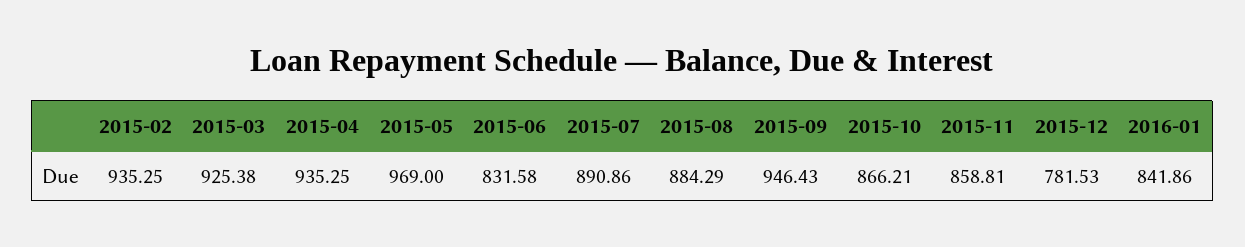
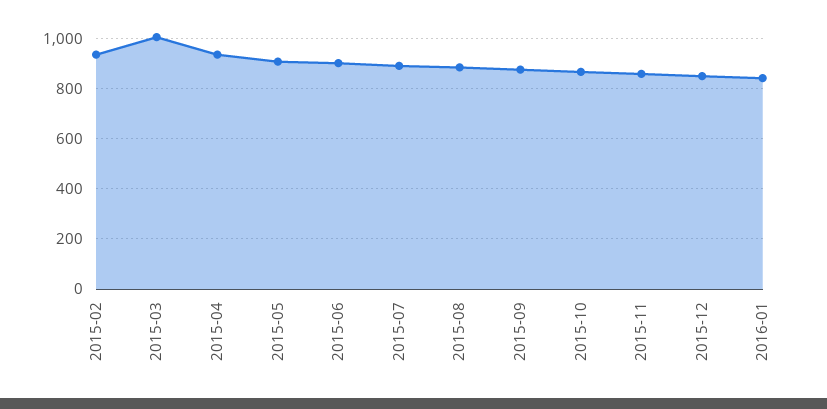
  {
    "2015-02": 935.25,
-   "2015-03": 925.38,
+   "2015-03": 1000,
    "2015-04": 935.25,
-   "2015-05": 969,
+   "2015-05": 900,
-   "2015-06": 831.58,
+   "2015-06": 900,
    "2015-07": 890.86,
    "2015-08": 884.29,
-   "2015-09": 946.43,
+   "2015-09": 875,
    "2015-10": 866.21,
    "2015-11": 858.81,
-   "2015-12": 781.53,
+   "2015-12": 850,
    "2016-01": 841.86
  }

